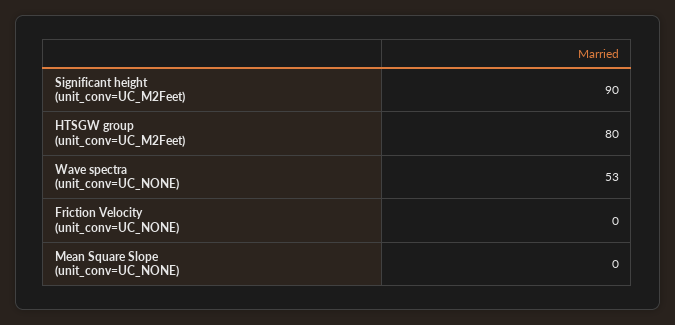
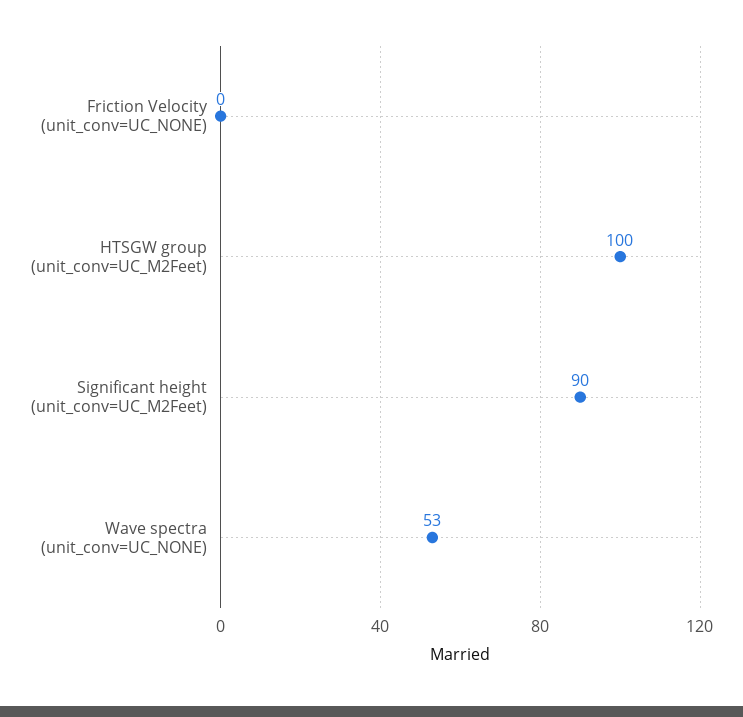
  {
    "Significant height (unit_conv=UC_M2Feet)": 90,
-   "HTSGW group (unit_conv=UC_M2Feet)": 80,
+   "HTSGW group (unit_conv=UC_M2Feet)": 100,
    "Wave spectra (unit_conv=UC_NONE)": 53,
-   "Friction Velocity (unit_conv=UC_NONE)": 0,
+   "Friction Velocity (unit_conv=UC_NONE)": 0
-   "Mean Square Slope (unit_conv=UC_NONE)": 0
  }

